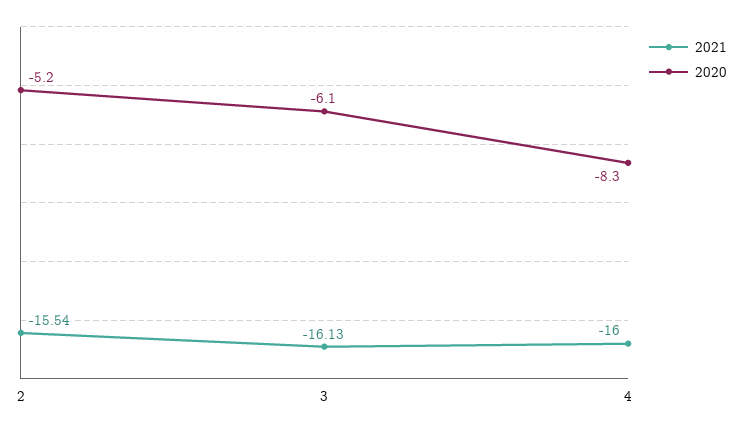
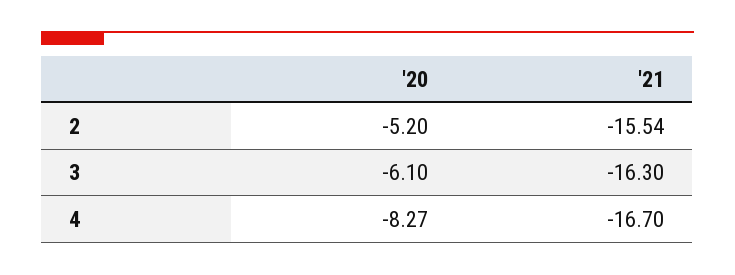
  {
    "2021": {
      "2": -15.54,
-     "3": -16.13,
+     "3": -16.3,
-     "4": -16
+     "4": -16.7
    },
    "2020": {
      "2": -5.2,
      "3": -6.1,
      "4": -8.27
    }
  }

